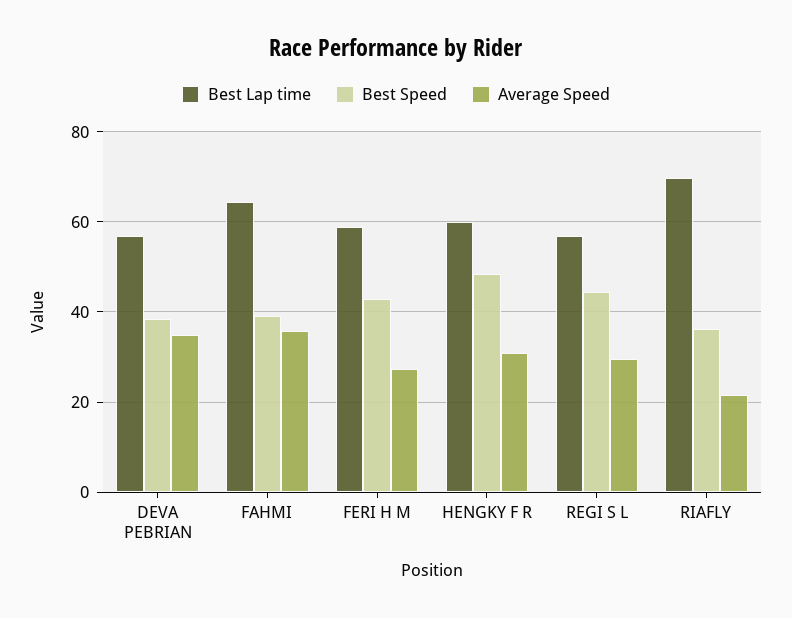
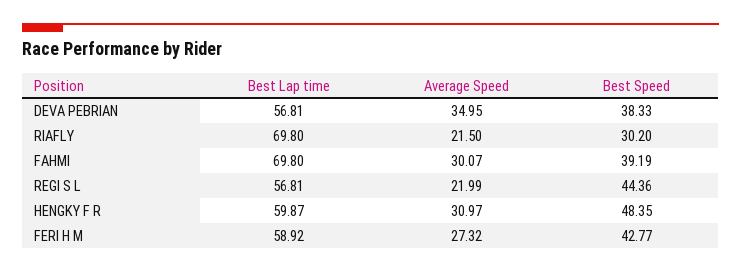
  {
    "Best Lap time": {
      "DEVA PEBRIAN": 56.81,
-     "FAHMI": 64,
+     "FAHMI": 69.8,
      "FERI H M": 58.92,
      "HENGKY F R": 59.87,
      "REGI S L": 56.81,
      "RIAFLY": 69.8
    },
    "Best Speed": {
      "DEVA PEBRIAN": 38.33,
      "FAHMI": 39.19,
      "FERI H M": 42.77,
      "HENGKY F R": 48.35,
      "REGI S L": 44.36,
-     "RIAFLY": 36
+     "RIAFLY": 30.2
    },
    "Average Speed": {
      "DEVA PEBRIAN": 34.95,
-     "FAHMI": 36,
+     "FAHMI": 30.07,
      "FERI H M": 27.32,
      "HENGKY F R": 30.97,
-     "REGI S L": 30,
+     "REGI S L": 21.99,
      "RIAFLY": 21.5
    }
  }

